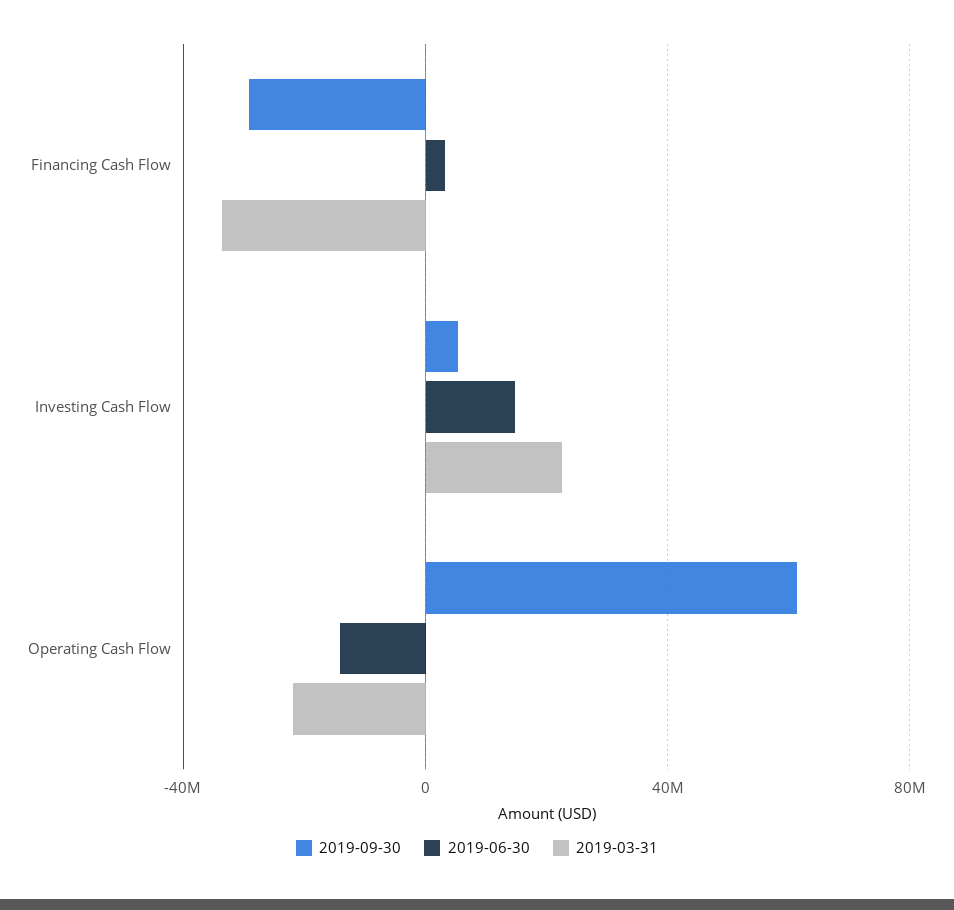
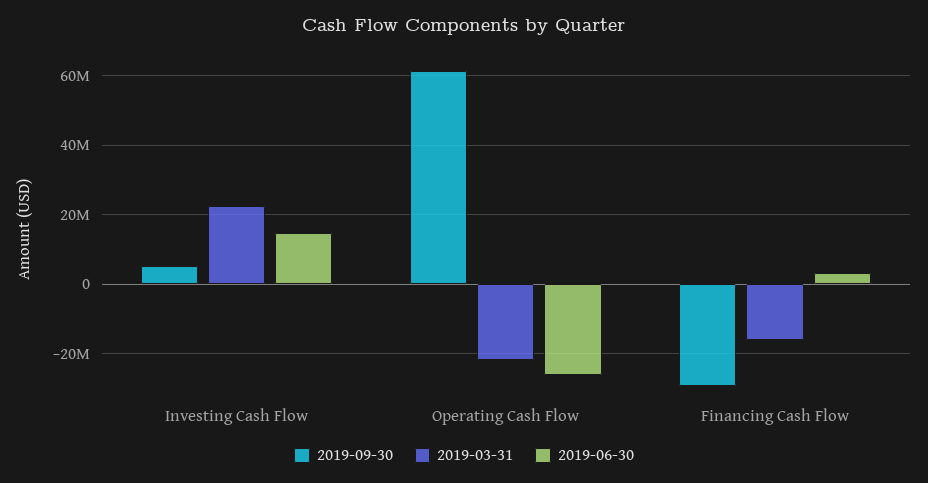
  {
    "2019-09-30": {
      "Financing Cash Flow": -30000000,
      "Investing Cash Flow": 6000000,
      "Operating Cash Flow": 62000000
    },
    "2019-06-30": {
      "Financing Cash Flow": 4000000,
      "Investing Cash Flow": 14000000,
-     "Operating Cash Flow": -15000000
+     "Operating Cash Flow": -26000000
    },
    "2019-03-31": {
-     "Financing Cash Flow": -35000000,
+     "Financing Cash Flow": -16000000,
      "Investing Cash Flow": 22000000,
      "Operating Cash Flow": -22000000
    }
  }

